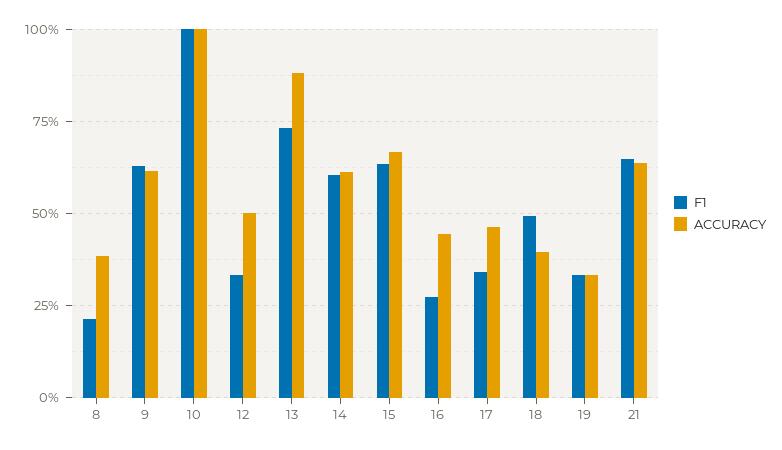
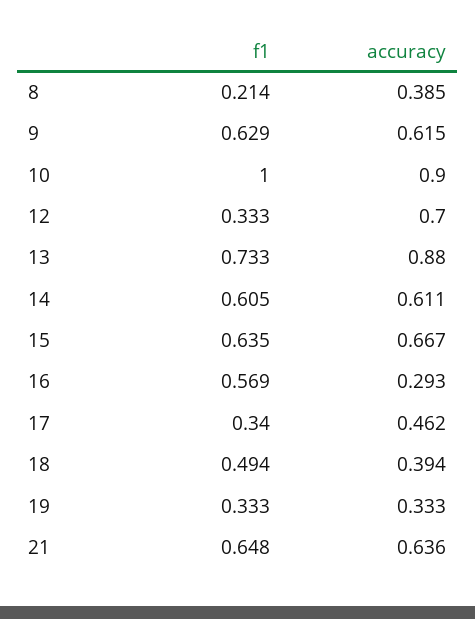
  {
    "F1": {
      "8": 0.214,
      "9": 0.629,
      "10": 1,
      "12": 0.333,
      "13": 0.733,
      "14": 0.605,
      "15": 0.635,
-     "16": 0.275,
+     "16": 0.569,
      "17": 0.34,
      "18": 0.494,
      "19": 0.333,
      "21": 0.648
    },
    "ACCURACY": {
      "8": 0.385,
      "9": 0.615,
-     "10": 1,
+     "10": 0.9,
-     "12": 0.5,
+     "12": 0.7,
      "13": 0.88,
      "14": 0.611,
      "15": 0.667,
-     "16": 0.45,
+     "16": 0.293,
      "17": 0.462,
      "18": 0.394,
      "19": 0.333,
      "21": 0.636
    }
  }

